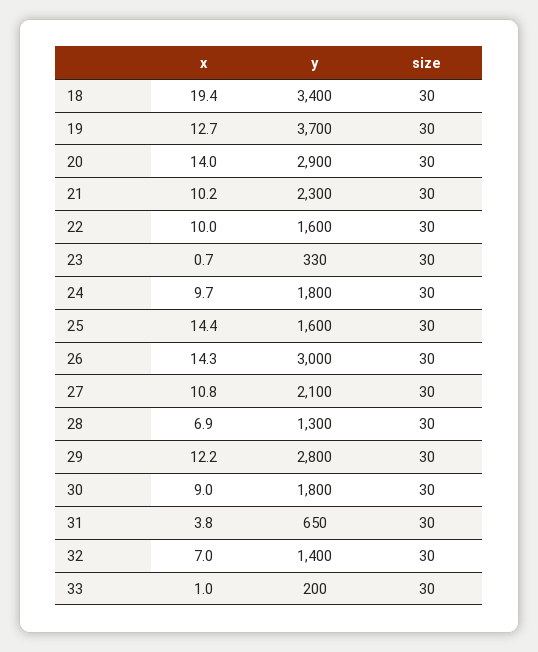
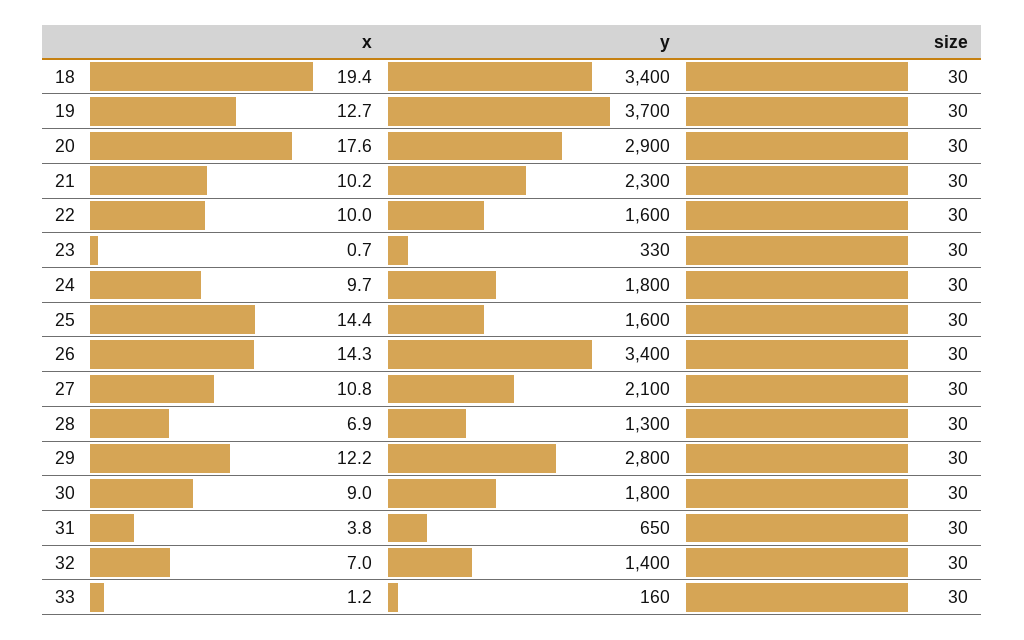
  {
    "x": {
      "18": 19.4,
      "19": 12.7,
-     "20": 14,
+     "20": 17.6,
      "21": 10.2,
      "22": 10,
      "23": 0.7,
      "24": 9.7,
      "25": 14.4,
      "26": 14.3,
      "27": 10.8,
      "28": 6.9,
      "29": 12.2,
      "30": 9,
      "31": 3.8,
      "32": 7,
-     "33": 1
+     "33": 1.2
    },
    "y": {
      "18": 3400,
      "19": 3700,
      "20": 2900,
      "21": 2300,
      "22": 1600,
      "23": 330,
      "24": 1800,
      "25": 1600,
-     "26": 3000,
+     "26": 3400,
      "27": 2100,
      "28": 1300,
      "29": 2800,
      "30": 1800,
      "31": 650,
      "32": 1400,
-     "33": 200
+     "33": 160
    },
    "size": {
      "18": 30,
      "19": 30,
      "20": 30,
      "21": 30,
      "22": 30,
      "23": 30,
      "24": 30,
      "25": 30,
      "26": 30,
      "27": 30,
      "28": 30,
      "29": 30,
      "30": 30,
      "31": 30,
      "32": 30,
      "33": 30
    }
  }

